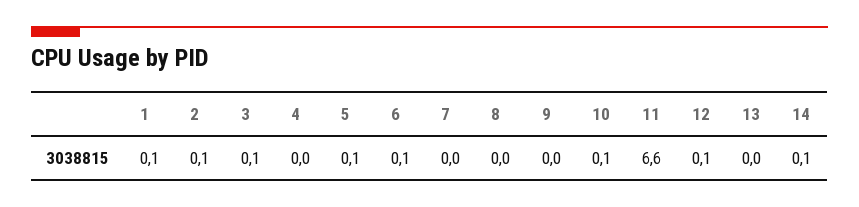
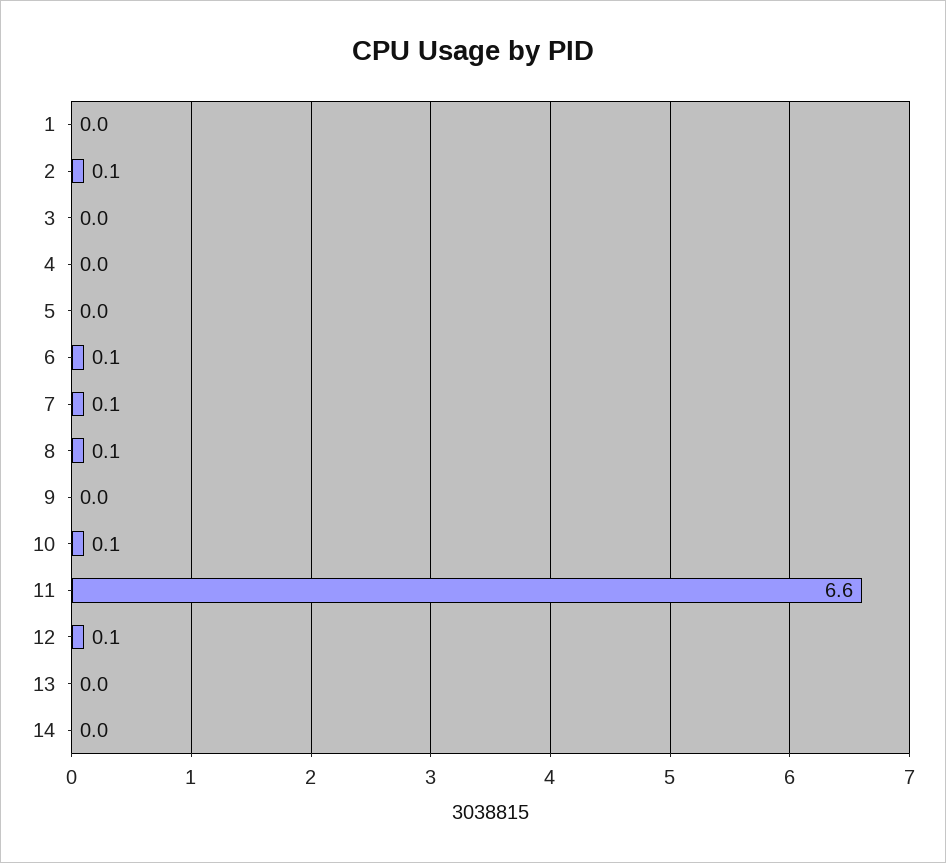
  {
-   "1": 0.1,
+   "1": 0,
    "2": 0.1,
-   "3": 0.1,
+   "3": 0,
    "4": 0,
-   "5": 0.1,
+   "5": 0,
    "6": 0.1,
-   "7": 0,
+   "7": 0.1,
-   "8": 0,
+   "8": 0.1,
    "9": 0,
    "10": 0.1,
    "11": 6.6,
    "12": 0.1,
    "13": 0,
-   "14": 0.1
+   "14": 0
  }

